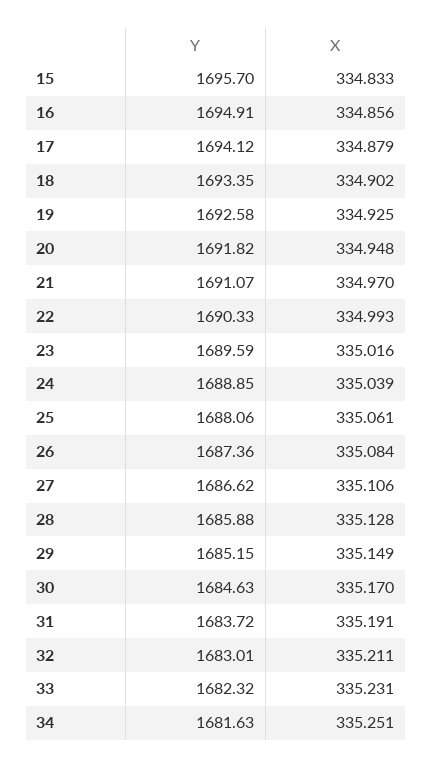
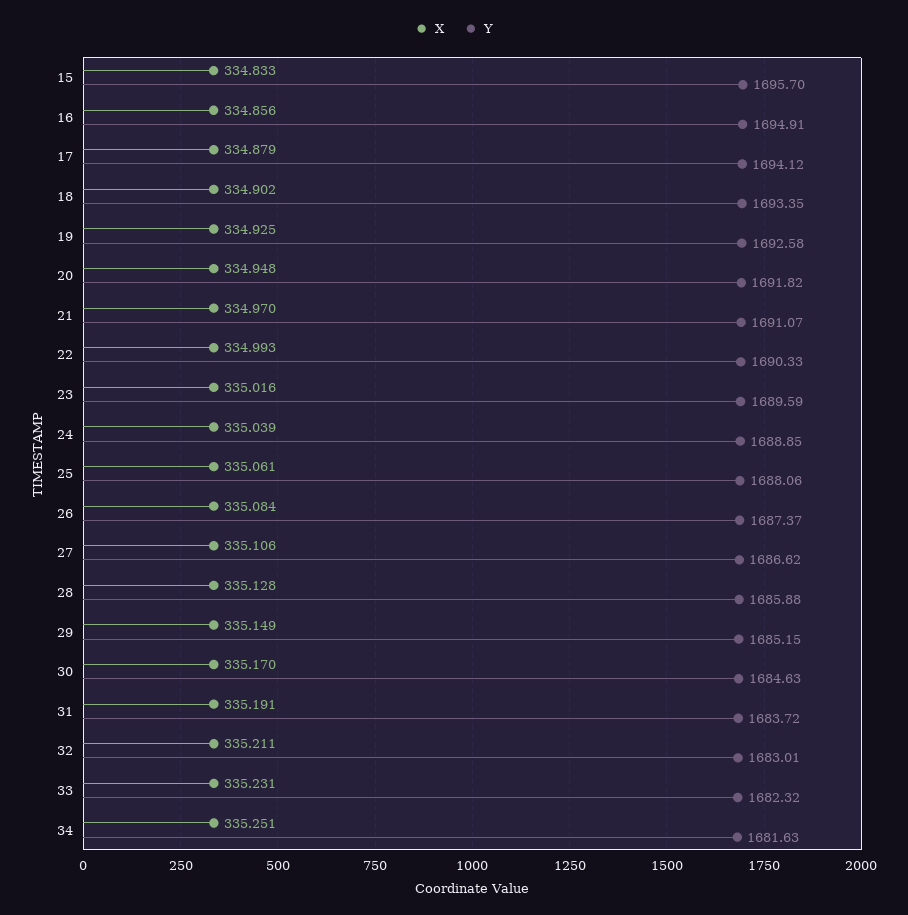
  {
    "Y": {
      "15": 1695.7,
      "16": 1694.91,
      "17": 1694.12,
      "18": 1693.35,
      "19": 1692.58,
      "20": 1691.82,
      "21": 1691.07,
      "22": 1690.33,
      "23": 1689.59,
      "24": 1688.85,
      "25": 1688.06,
-     "26": 1687.36,
+     "26": 1687.37,
      "27": 1686.62,
      "28": 1685.88,
      "29": 1685.15,
      "30": 1684.63,
      "31": 1683.72,
      "32": 1683.01,
      "33": 1682.32,
      "34": 1681.63
    },
    "X": {
      "15": 334.833,
      "16": 334.856,
      "17": 334.879,
      "18": 334.902,
      "19": 334.925,
      "20": 334.948,
      "21": 334.97,
      "22": 334.993,
      "23": 335.016,
      "24": 335.039,
      "25": 335.061,
      "26": 335.084,
      "27": 335.106,
      "28": 335.128,
      "29": 335.149,
      "30": 335.17,
      "31": 335.191,
      "32": 335.211,
      "33": 335.231,
      "34": 335.251
    }
  }

